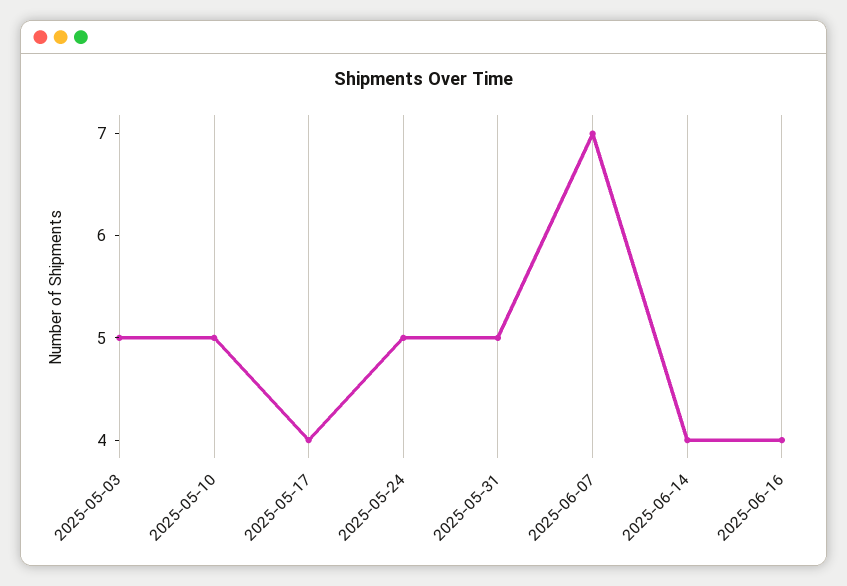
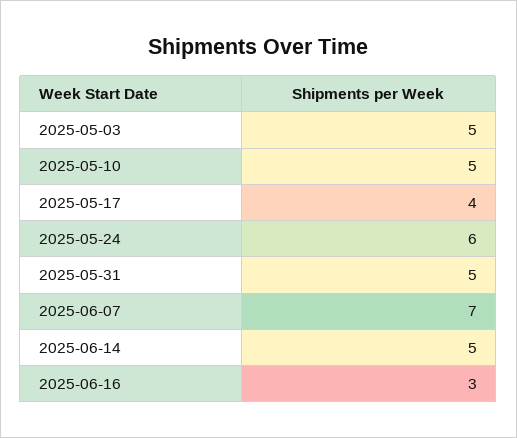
  {
    "2025-05-03": 5,
    "2025-05-10": 5,
    "2025-05-17": 4,
-   "2025-05-24": 5,
+   "2025-05-24": 6,
    "2025-05-31": 5,
    "2025-06-07": 7,
-   "2025-06-14": 4,
+   "2025-06-14": 5,
-   "2025-06-16": 4
+   "2025-06-16": 3
  }

